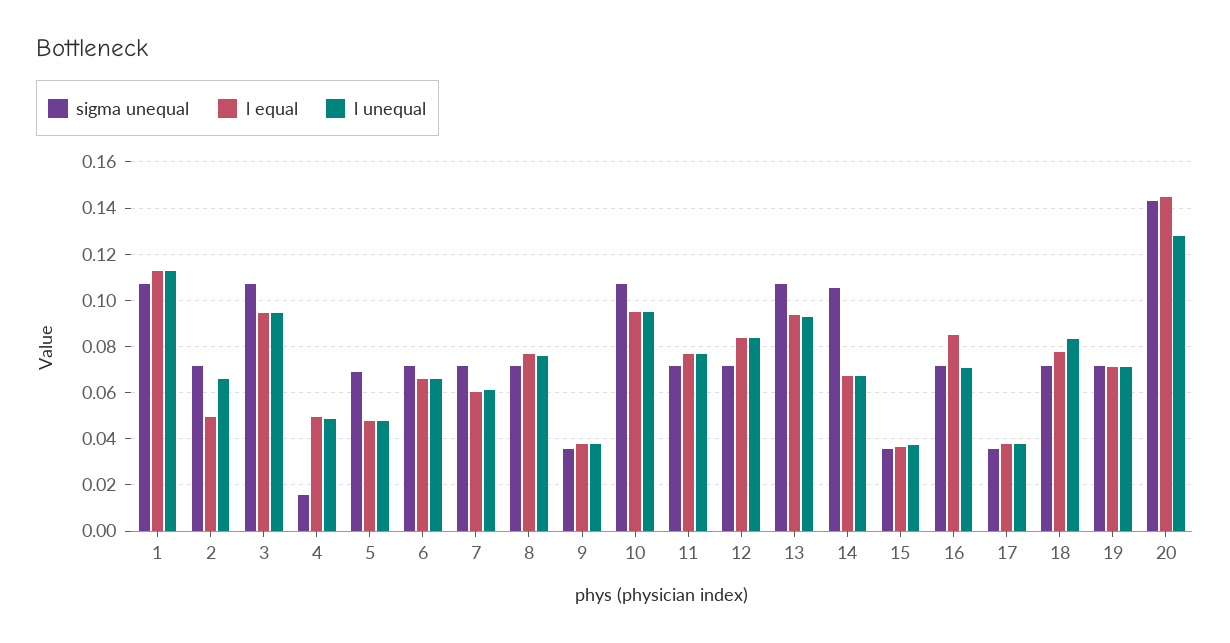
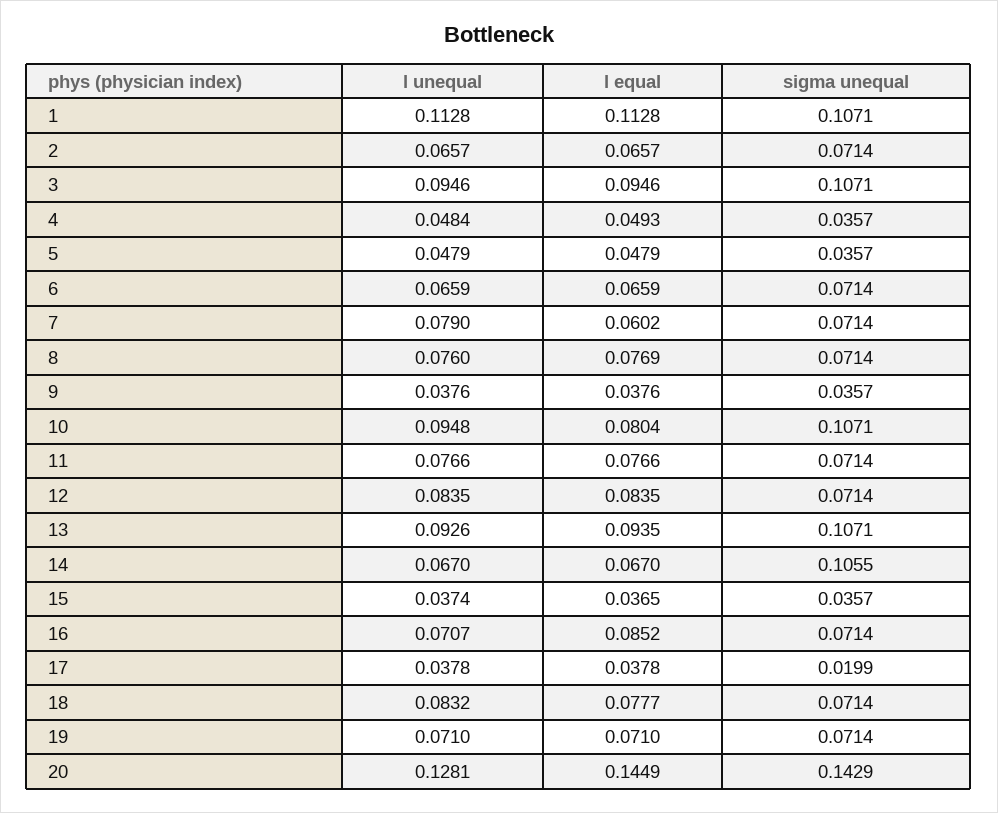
  {
    "sigma unequal": {
      "1": 0.1071,
      "2": 0.0714,
      "3": 0.1071,
-     "4": 0.015,
+     "4": 0.0357,
-     "5": 0.07,
+     "5": 0.0357,
      "6": 0.0714,
      "7": 0.0714,
      "8": 0.0714,
      "9": 0.0357,
      "10": 0.1071,
      "11": 0.0714,
      "12": 0.0714,
      "13": 0.1071,
      "14": 0.1055,
      "15": 0.0357,
      "16": 0.0714,
-     "17": 0.035,
+     "17": 0.0199,
      "18": 0.0714,
      "19": 0.0714,
      "20": 0.1429
    },
    "l equal": {
      "1": 0.1128,
-     "2": 0.05,
+     "2": 0.0657,
      "3": 0.0946,
      "4": 0.0493,
      "5": 0.0479,
      "6": 0.0659,
      "7": 0.0602,
      "8": 0.0769,
      "9": 0.0376,
-     "10": 0.095,
+     "10": 0.0804,
      "11": 0.0766,
      "12": 0.0835,
      "13": 0.0935,
      "14": 0.067,
      "15": 0.0365,
      "16": 0.0852,
      "17": 0.0378,
      "18": 0.0777,
      "19": 0.071,
      "20": 0.1449
    },
    "l unequal": {
      "1": 0.1128,
      "2": 0.0657,
      "3": 0.0946,
      "4": 0.0484,
      "5": 0.0479,
      "6": 0.0659,
-     "7": 0.06,
+     "7": 0.079,
      "8": 0.076,
      "9": 0.0376,
      "10": 0.0948,
      "11": 0.0766,
      "12": 0.0835,
      "13": 0.0926,
      "14": 0.067,
      "15": 0.0374,
      "16": 0.0707,
      "17": 0.0378,
      "18": 0.0832,
      "19": 0.071,
      "20": 0.1281
    }
  }

